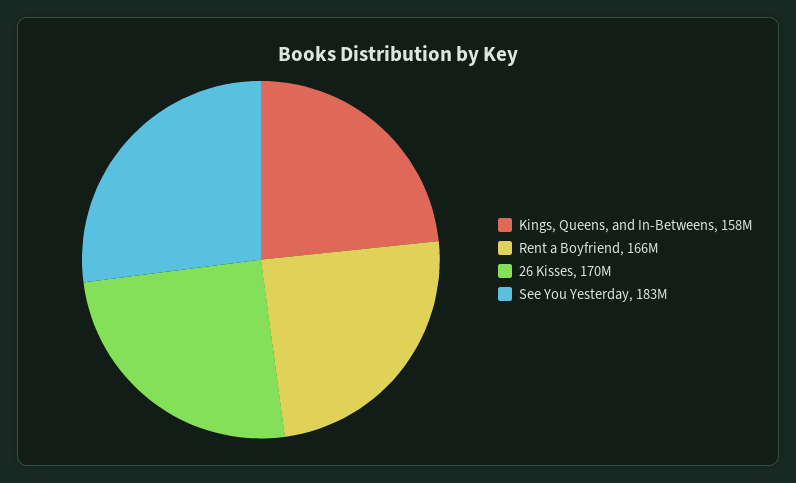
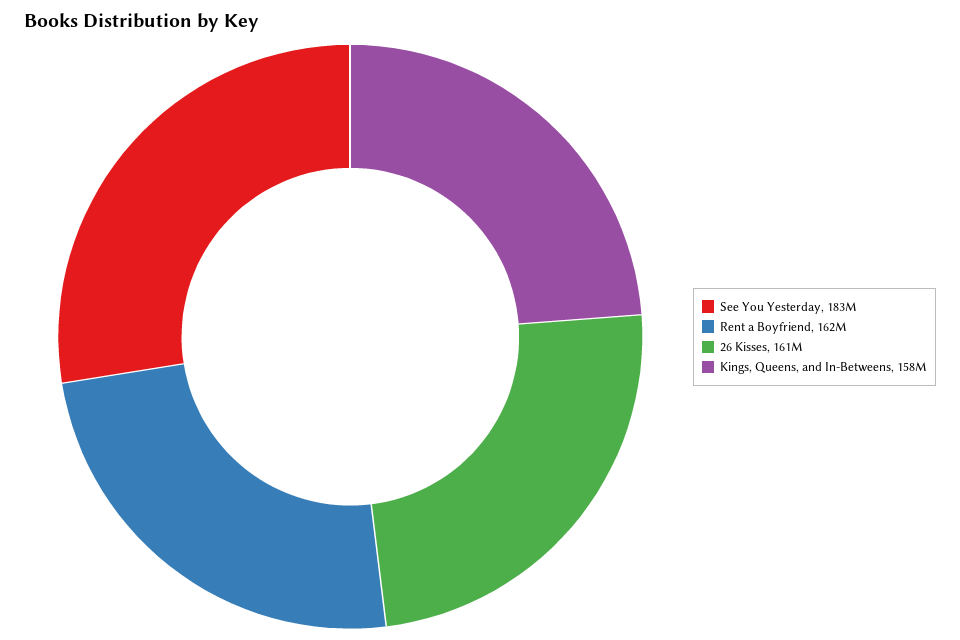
  {
    "Kings, Queens, and In-Betweens": 158000000,
-   "Rent a Boyfriend": 166000000,
+   "Rent a Boyfriend": 162000000,
-   "26 Kisses": 170000000,
+   "26 Kisses": 161000000,
    "See You Yesterday": 183000000
  }

